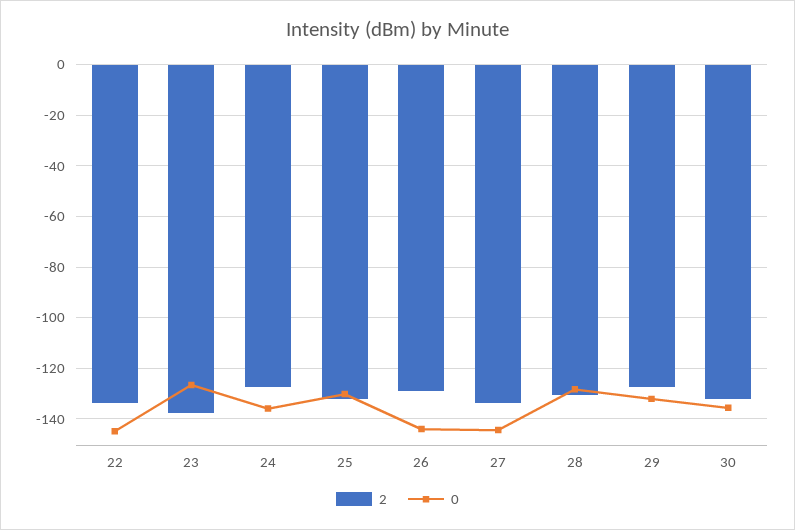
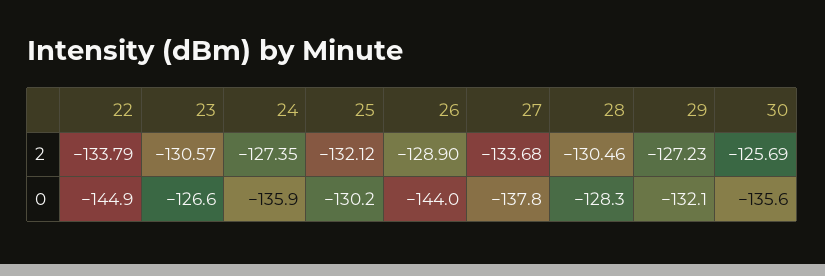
  {
    "2": {
      "22": -133.79,
-     "23": -137.5,
+     "23": -130.57,
      "24": -127.35,
      "25": -132.12,
      "26": -128.9,
      "27": -133.68,
      "28": -130.46,
      "29": -127.23,
-     "30": -132.5
+     "30": -125.69
    },
    "0": {
      "22": -144.9,
      "23": -126.6,
      "24": -135.9,
      "25": -130.2,
      "26": -144,
-     "27": -145,
+     "27": -137.8,
      "28": -128.3,
      "29": -132.1,
      "30": -135.6
    }
  }

